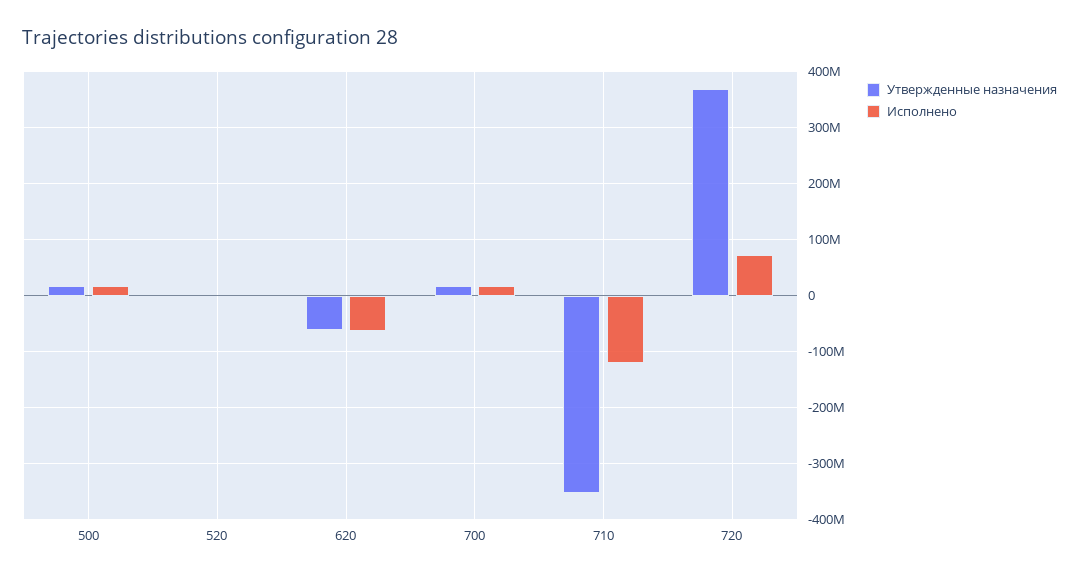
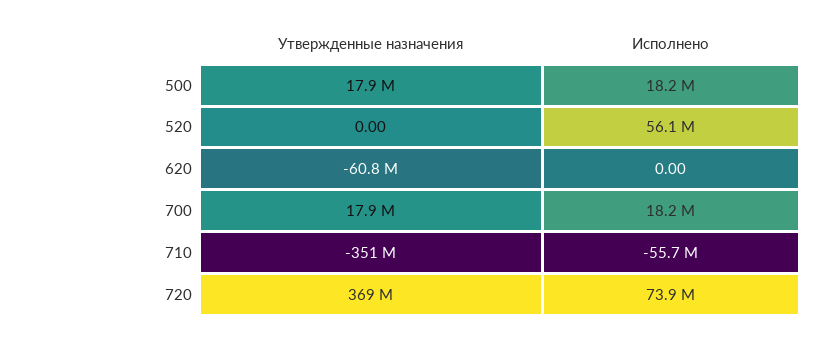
  {
    "Утвержденные назначения": {
      "500": 17900000,
      "520": 0,
      "620": -60800000,
      "700": 17900000,
      "710": -351000000,
      "720": 369000000
    },
    "Исполнено": {
      "500": 18200000,
-     "520": 0,
+     "520": 56100000,
-     "620": -60000000,
+     "620": 0,
      "700": 18200000,
-     "710": -120000000,
+     "710": -55700000,
      "720": 73900000
    }
  }

